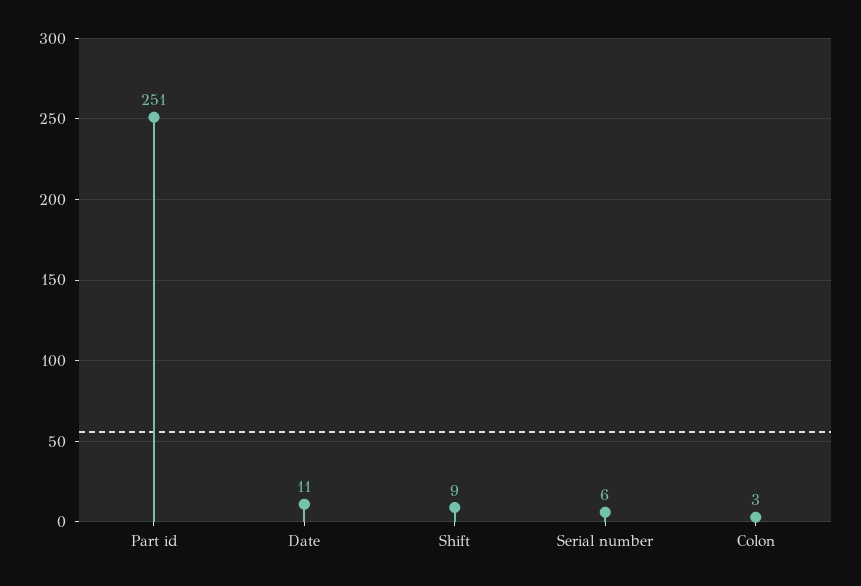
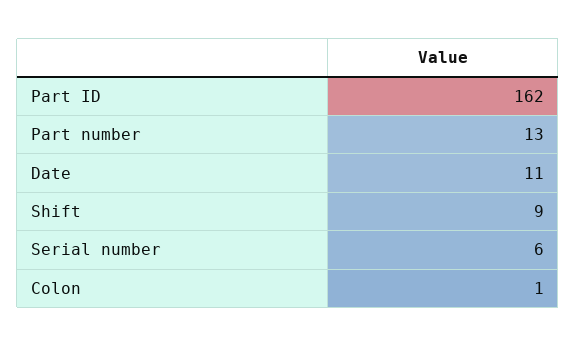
  {
-   "Part id": 251,
+   "Part id": 162,
    "Date": 11,
    "Shift": 9,
    "Serial number": 6,
-   "Colon": 3
+   "Colon": 1,
+   "Part number": 13
  }

